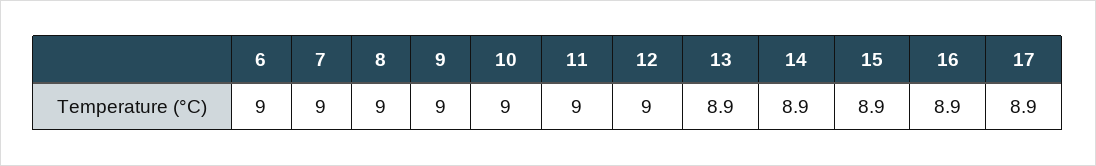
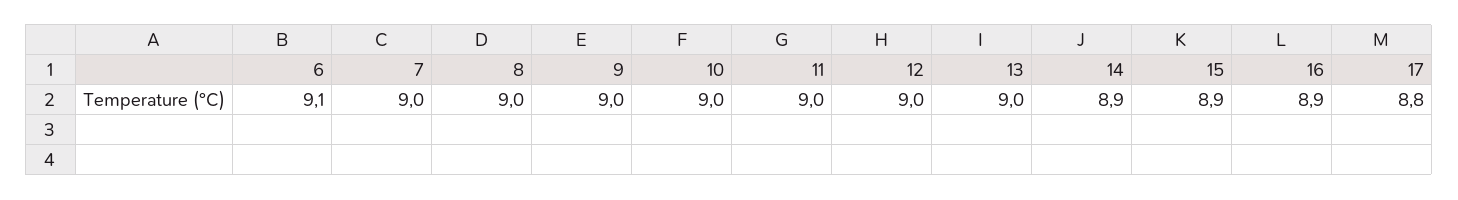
  {
-   "6": 9,
+   "6": 9.1,
    "7": 9,
    "8": 9,
    "9": 9,
    "10": 9,
    "11": 9,
    "12": 9,
-   "13": 8.9,
+   "13": 9,
    "14": 8.9,
    "15": 8.9,
    "16": 8.9,
-   "17": 8.9
+   "17": 8.8
  }

